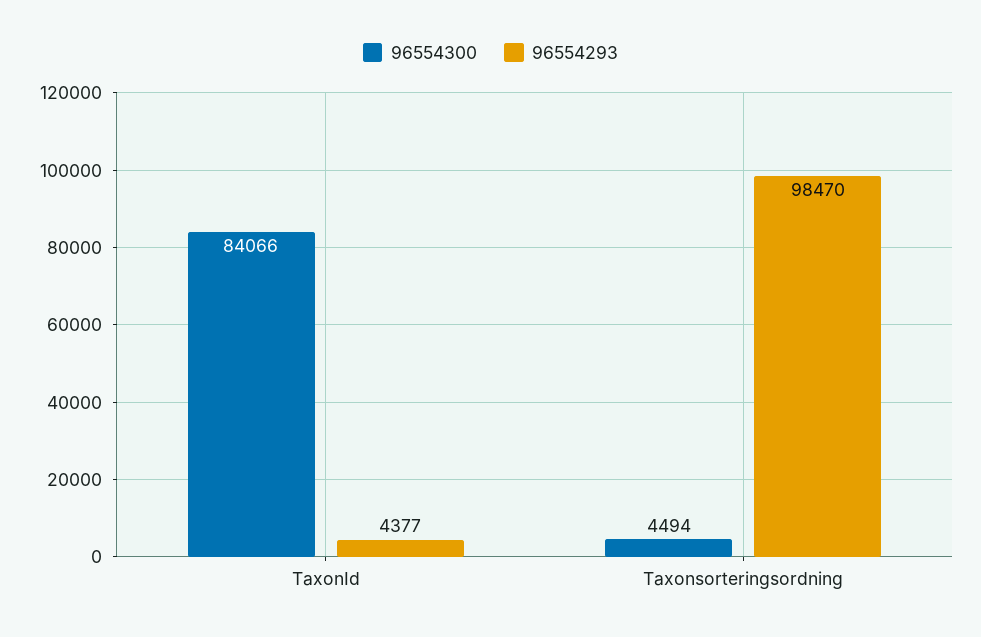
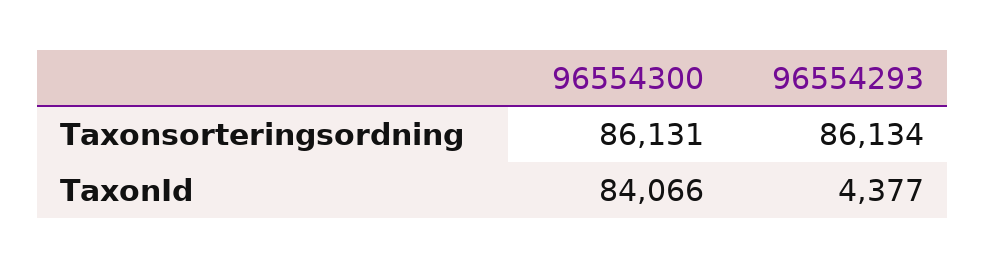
  {
    "96554300": {
      "TaxonId": 84066,
-     "Taxonsorteringsordning": 4494
+     "Taxonsorteringsordning": 86131
    },
    "96554293": {
      "TaxonId": 4377,
-     "Taxonsorteringsordning": 98470
+     "Taxonsorteringsordning": 86134
    }
  }

